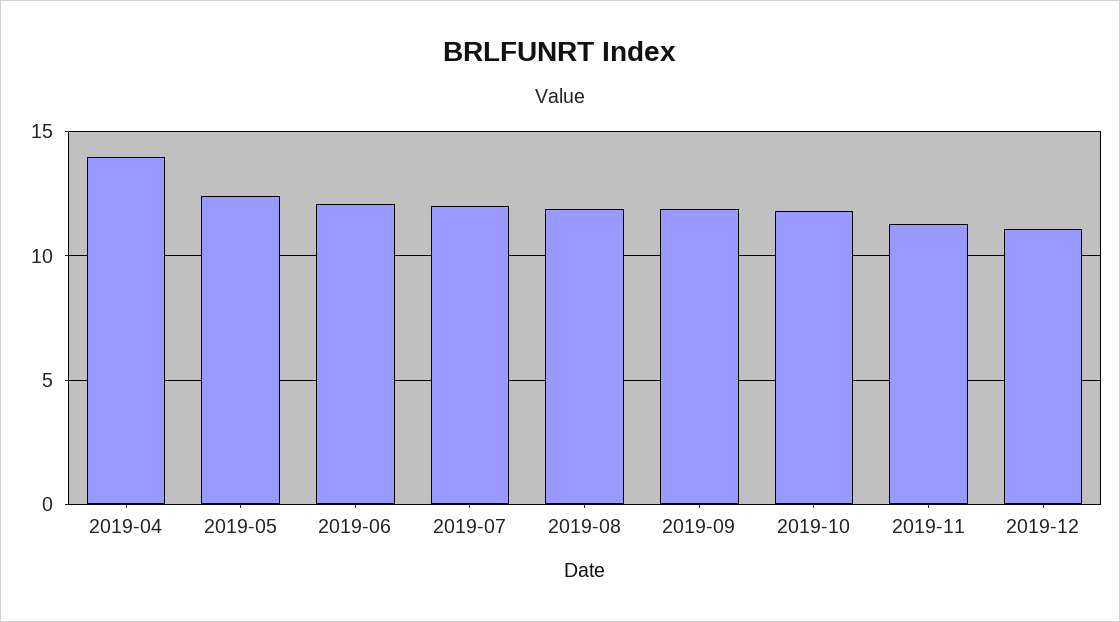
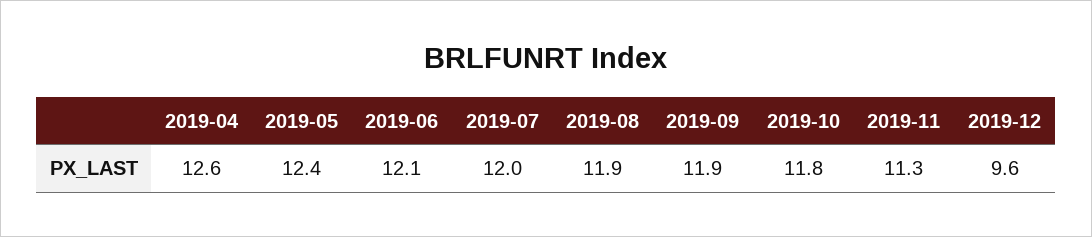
  {
-   "2019-04": 14,
+   "2019-04": 12.6,
    "2019-05": 12.4,
    "2019-06": 12.1,
    "2019-07": 12,
    "2019-08": 11.9,
    "2019-09": 11.9,
    "2019-10": 11.8,
    "2019-11": 11.3,
-   "2019-12": 11
+   "2019-12": 9.6
  }

